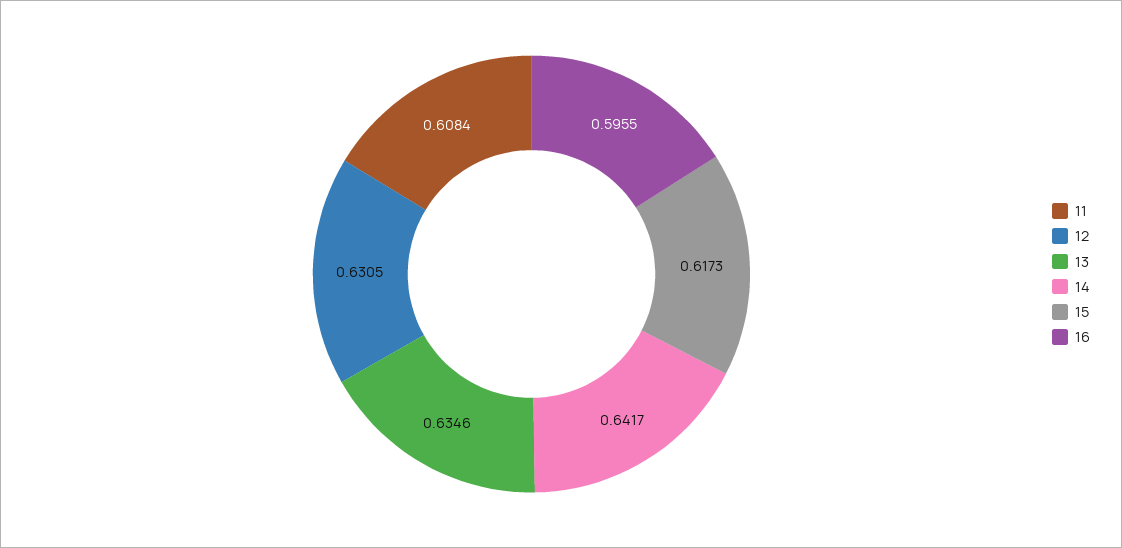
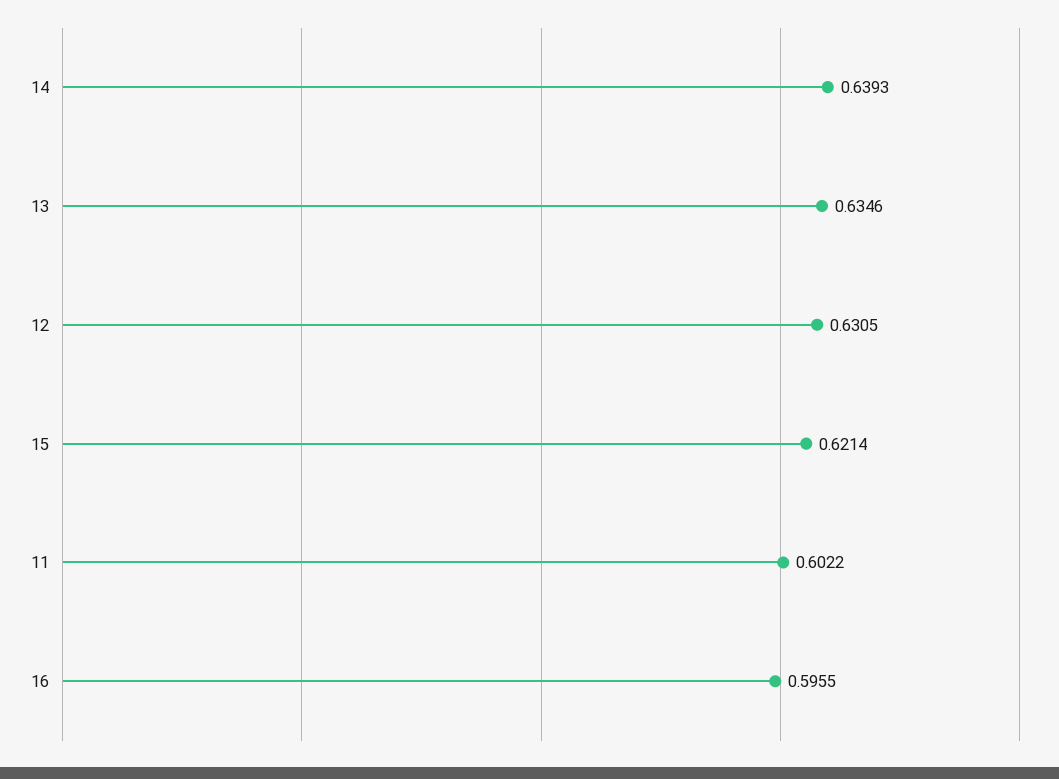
  {
-   "11": 0.6084,
+   "11": 0.6022,
    "12": 0.6305,
    "13": 0.6346,
-   "14": 0.6417,
+   "14": 0.6393,
-   "15": 0.6173,
+   "15": 0.6214,
    "16": 0.5955
  }

